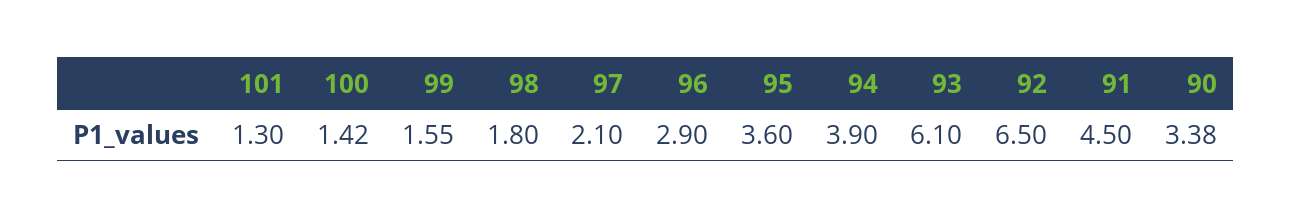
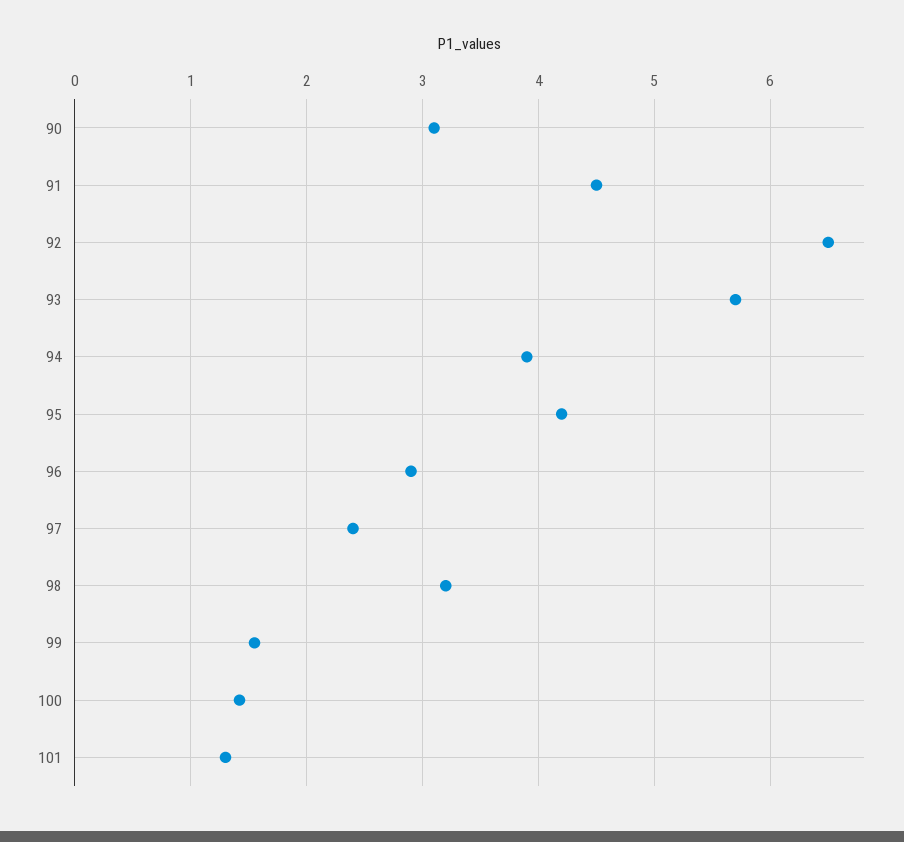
  {
    "101": 1.3,
    "100": 1.42,
    "99": 1.55,
-   "98": 1.8,
+   "98": 3.2,
-   "97": 2.1,
+   "97": 2.4,
    "96": 2.9,
-   "95": 3.6,
+   "95": 4.2,
    "94": 3.9,
-   "93": 6.1,
+   "93": 5.7,
    "92": 6.5,
    "91": 4.5,
-   "90": 3.38
+   "90": 3.1
  }

